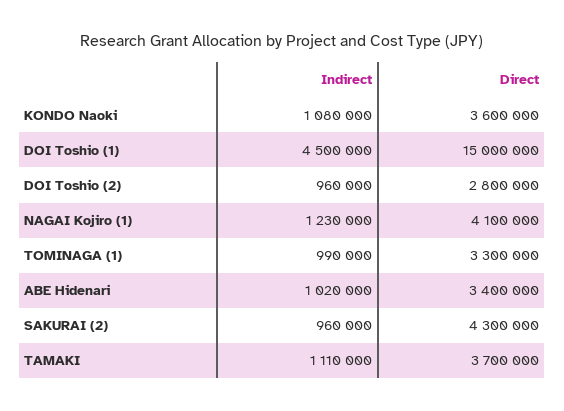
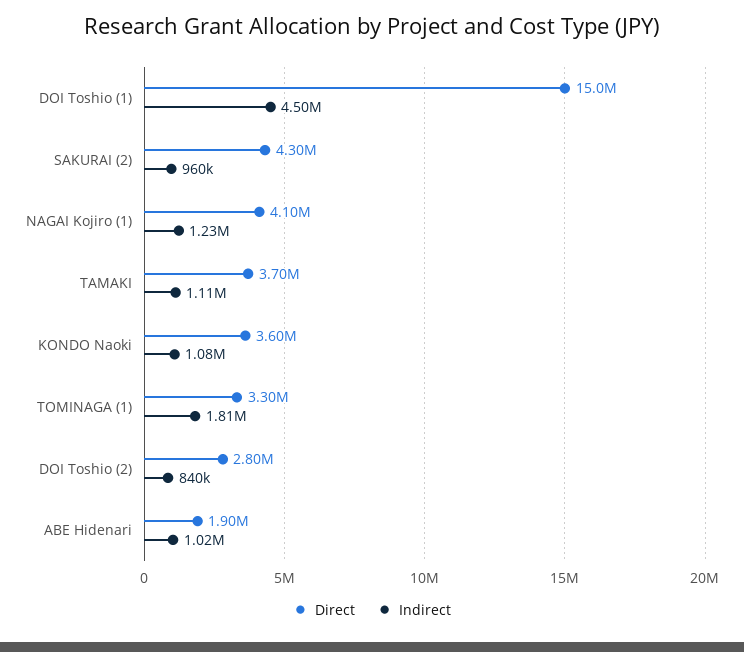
  {
    "Indirect": {
      "KONDO Naoki": 1080000,
      "DOI Toshio (1)": 4500000,
-     "DOI Toshio (2)": 960000,
+     "DOI Toshio (2)": 840000,
      "NAGAI Kojiro (1)": 1230000,
-     "TOMINAGA (1)": 990000,
+     "TOMINAGA (1)": 1810000,
      "ABE Hidenari": 1020000,
      "SAKURAI (2)": 960000,
      "TAMAKI": 1110000
    },
    "Direct": {
      "KONDO Naoki": 3600000,
      "DOI Toshio (1)": 15000000,
      "DOI Toshio (2)": 2800000,
      "NAGAI Kojiro (1)": 4100000,
      "TOMINAGA (1)": 3300000,
-     "ABE Hidenari": 3400000,
+     "ABE Hidenari": 1900000,
      "SAKURAI (2)": 4300000,
      "TAMAKI": 3700000
    }
  }

